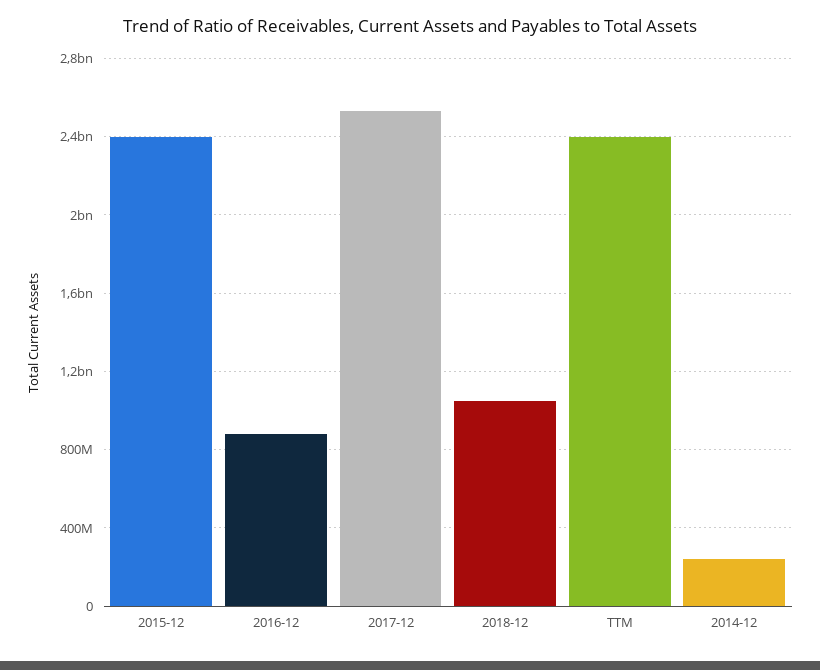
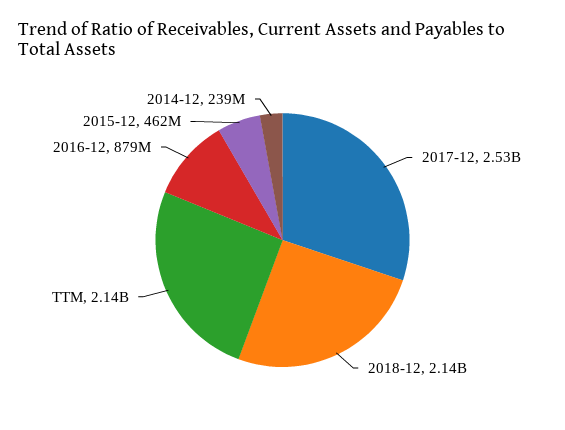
  {
-   "2015-12": 2400000000,
+   "2015-12": 462000000,
    "2016-12": 879000000,
    "2017-12": 2530000000,
-   "2018-12": 1050000000,
+   "2018-12": 2140000000,
-   "TTM": 2400000000,
+   "TTM": 2140000000,
    "2014-12": 239000000
  }

